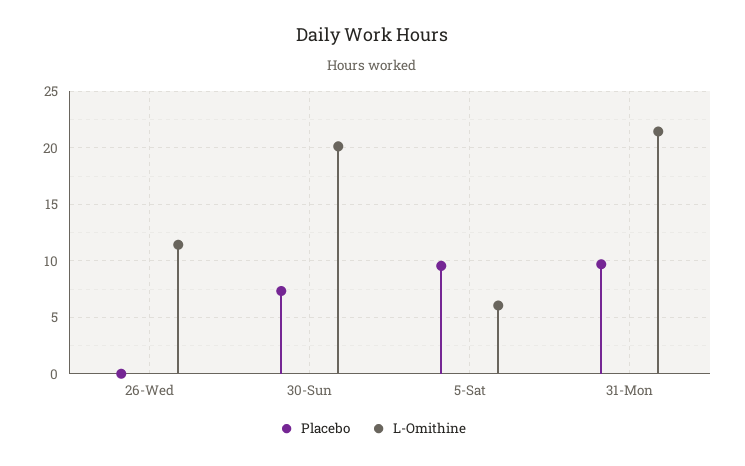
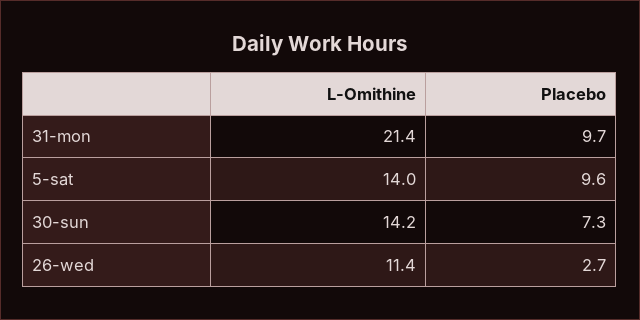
  {
    "Placebo": {
-     "26-Wed": 0,
+     "26-Wed": 2.7,
      "30-Sun": 7.3,
      "5-Sat": 9.6,
      "31-Mon": 9.7
    },
    "L-Omithine": {
      "26-Wed": 11.4,
-     "30-Sun": 20,
+     "30-Sun": 14.2,
-     "5-Sat": 6,
+     "5-Sat": 14,
      "31-Mon": 21.4
    }
  }

